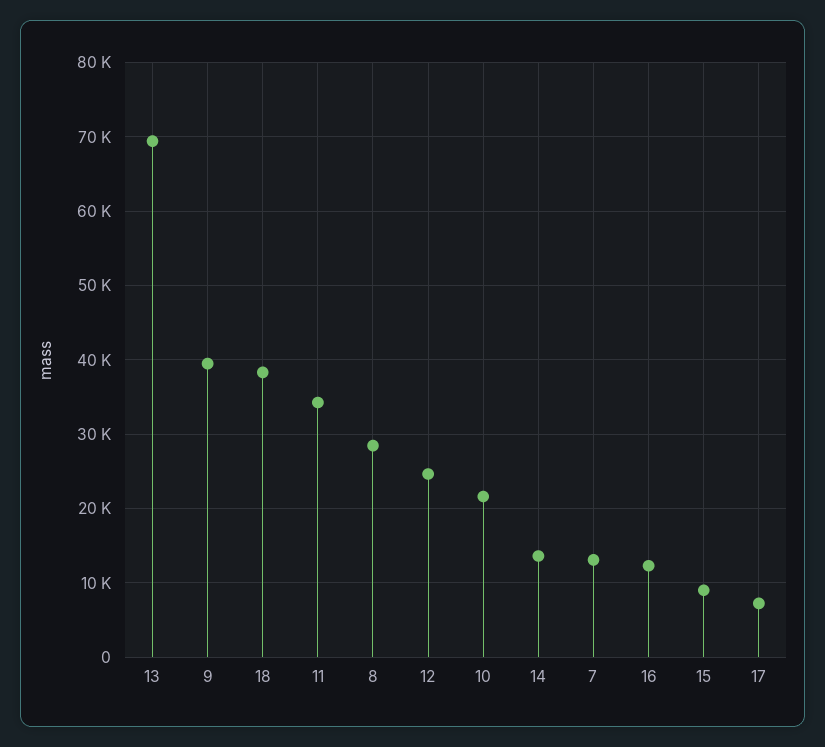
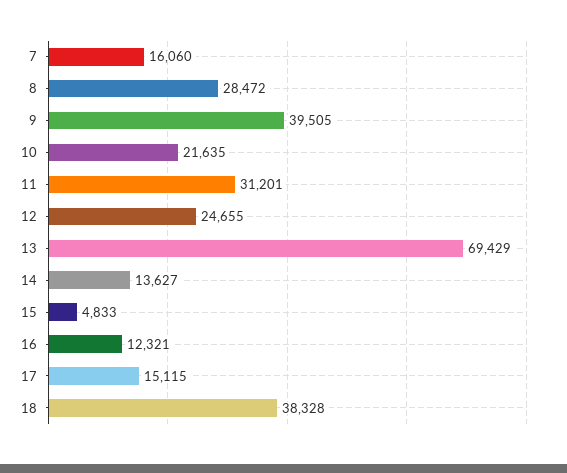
  {
    "13": 69429,
    "9": 39505,
    "18": 38328,
-   "11": 34000,
+   "11": 31201,
    "8": 28472,
    "12": 24655,
    "10": 21635,
    "14": 13627,
-   "7": 13000,
+   "7": 16060,
    "16": 12321,
-   "15": 9000,
+   "15": 4833,
-   "17": 7000
+   "17": 15115
  }

